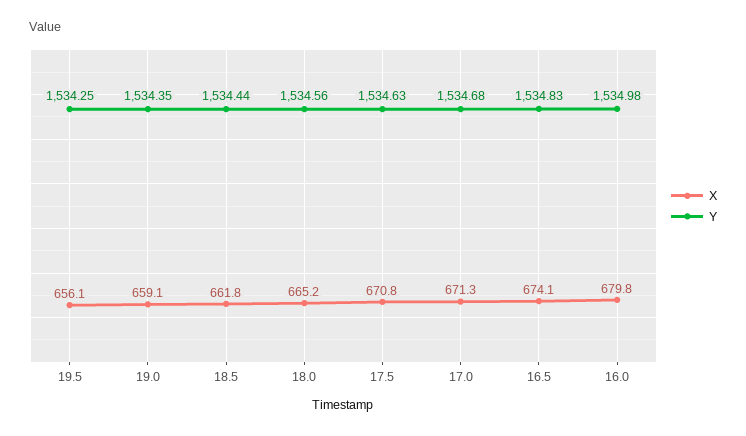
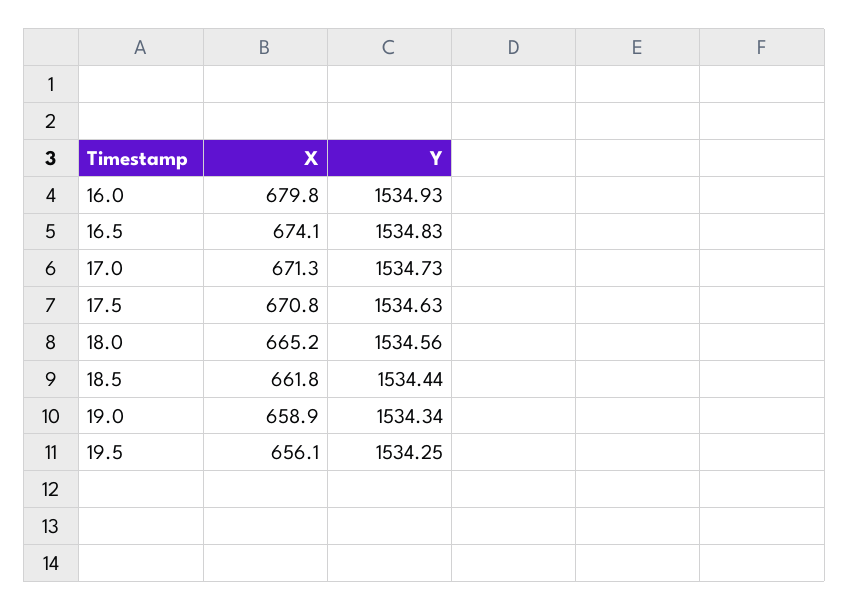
  {
    "X": {
      "19.5": 656.1,
-     "19.0": 659.1,
+     "19.0": 658.9,
      "18.5": 661.8,
      "18.0": 665.2,
      "17.5": 670.8,
      "17.0": 671.3,
      "16.5": 674.1,
      "16.0": 679.8
    },
    "Y": {
      "19.5": 1534.25,
-     "19.0": 1534.35,
+     "19.0": 1534.34,
      "18.5": 1534.44,
      "18.0": 1534.56,
      "17.5": 1534.63,
-     "17.0": 1534.68,
+     "17.0": 1534.73,
      "16.5": 1534.83,
-     "16.0": 1534.98
+     "16.0": 1534.93
    }
  }

